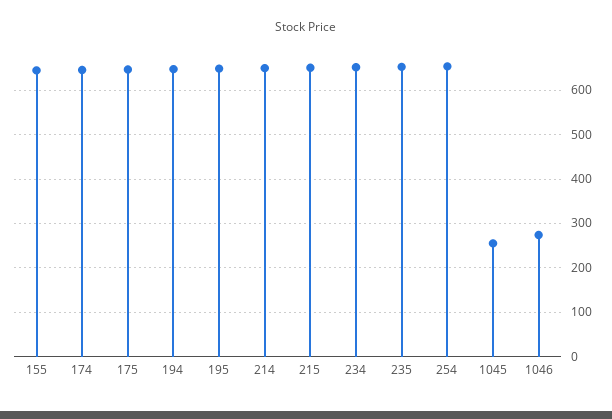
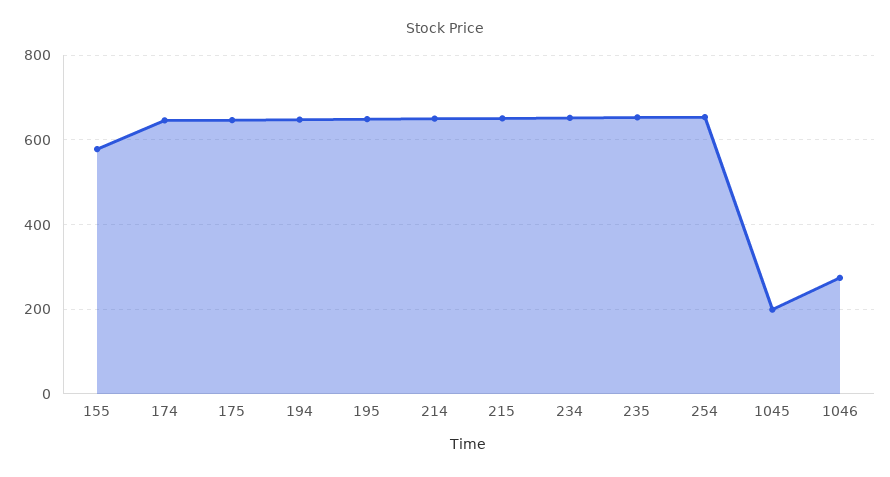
  {
-   "155": 640,
+   "155": 580,
    "174": 640,
    "175": 640,
    "194": 640,
    "195": 640,
    "214": 660,
    "215": 660,
    "234": 660,
    "235": 660,
    "254": 660,
-   "1045": 260,
+   "1045": 200,
    "1046": 280
  }

